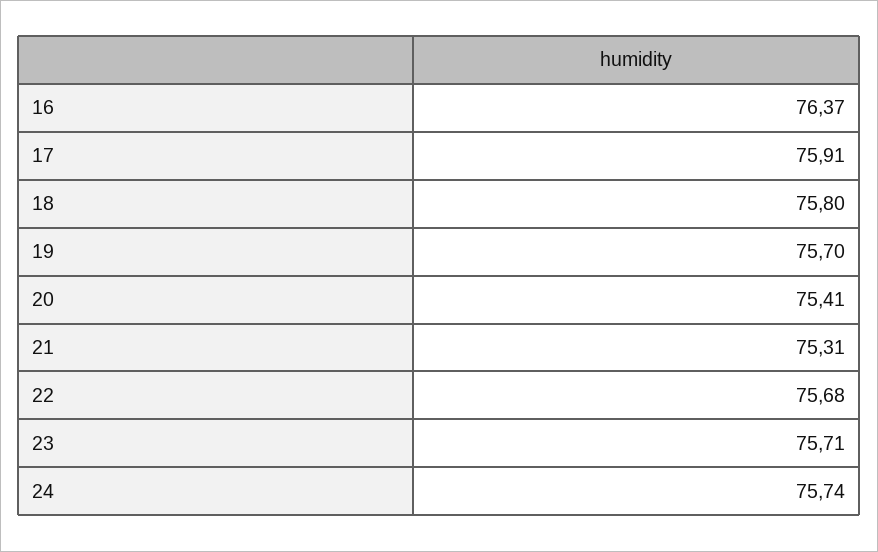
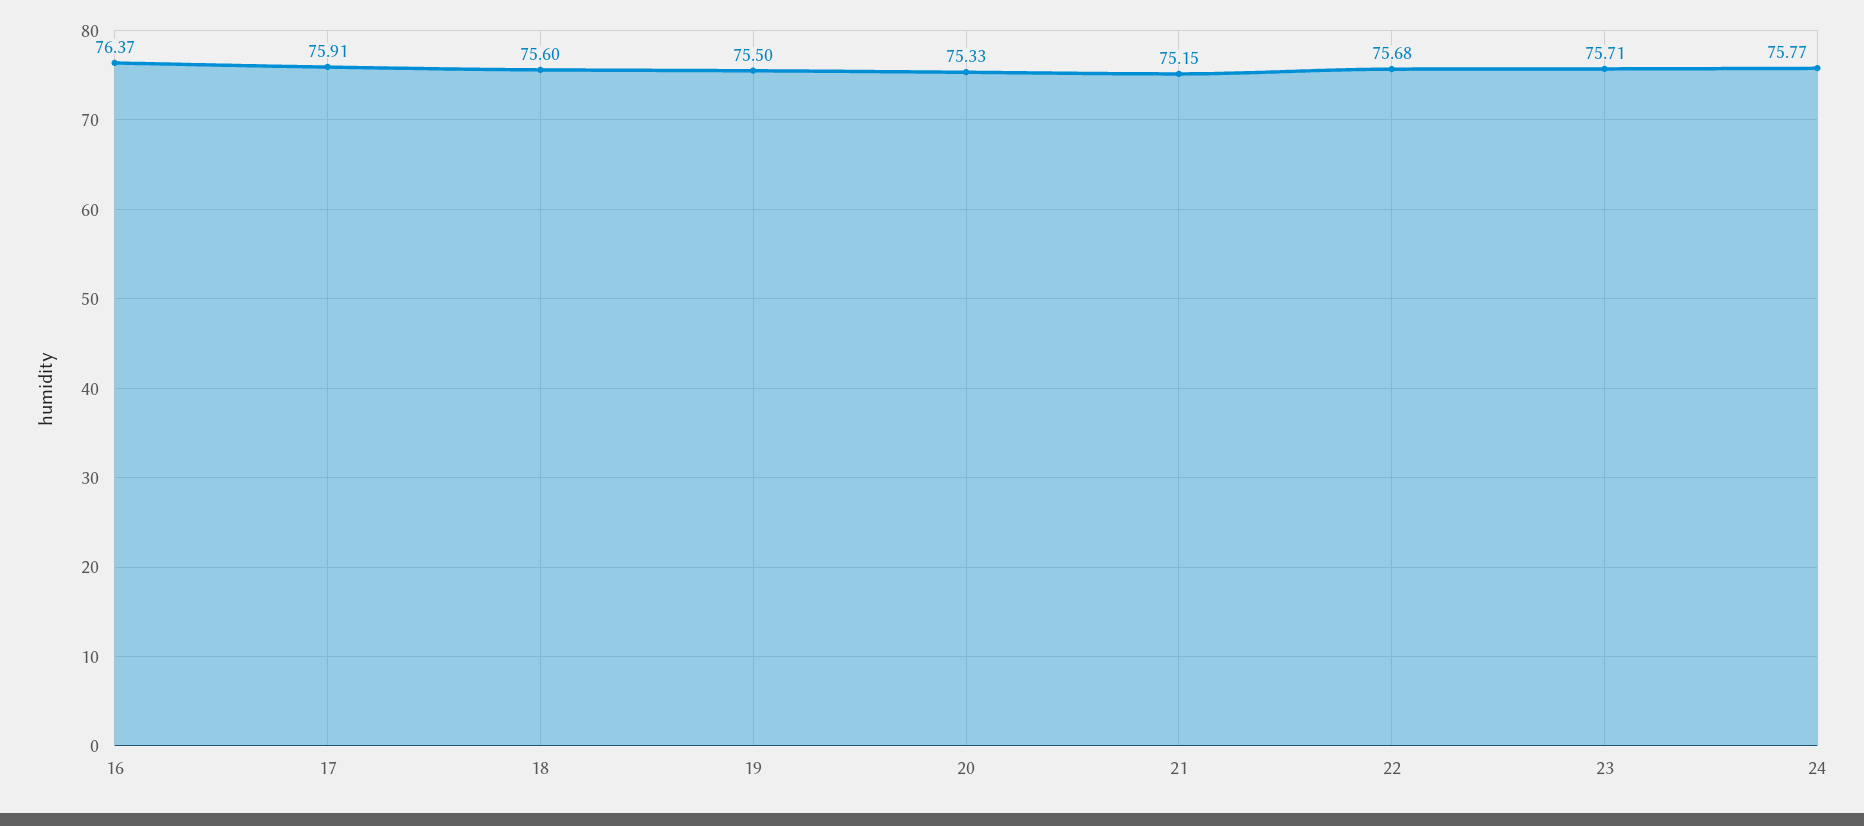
  {
    "16": 76.37,
    "17": 75.91,
-   "18": 75.8,
+   "18": 75.6,
-   "19": 75.7,
+   "19": 75.5,
-   "20": 75.41,
+   "20": 75.33,
-   "21": 75.31,
+   "21": 75.15,
    "22": 75.68,
    "23": 75.71,
-   "24": 75.74
+   "24": 75.77
  }

